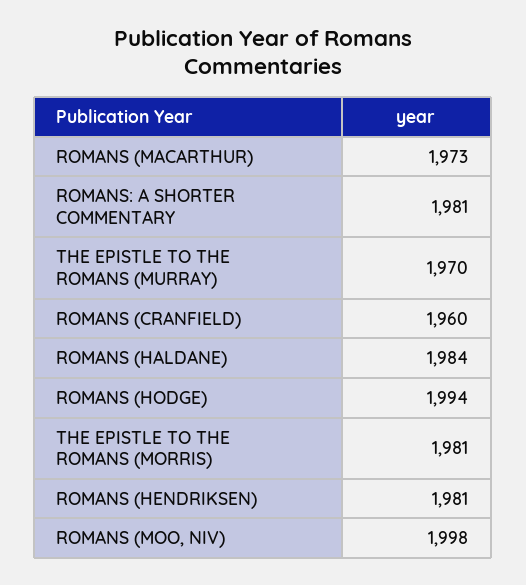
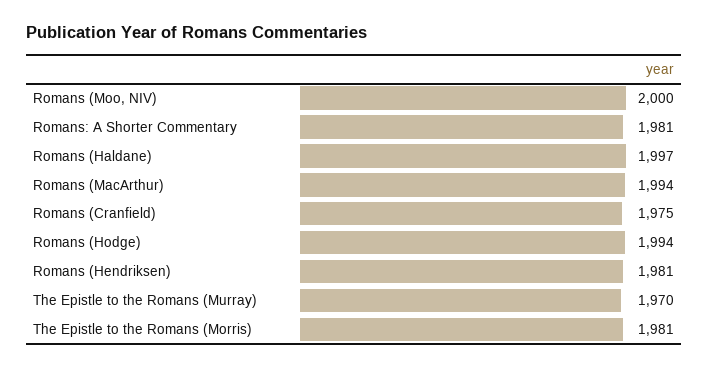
  {
-   "ROMANS (MACARTHUR)": 1973,
+   "ROMANS (MACARTHUR)": 1994,
    "ROMANS: A SHORTER COMMENTARY": 1981,
    "THE EPISTLE TO THE ROMANS (MURRAY)": 1970,
-   "ROMANS (CRANFIELD)": 1960,
+   "ROMANS (CRANFIELD)": 1975,
-   "ROMANS (HALDANE)": 1984,
+   "ROMANS (HALDANE)": 1997,
    "ROMANS (HODGE)": 1994,
    "THE EPISTLE TO THE ROMANS (MORRIS)": 1981,
    "ROMANS (HENDRIKSEN)": 1981,
-   "ROMANS (MOO, NIV)": 1998
+   "ROMANS (MOO, NIV)": 2000
  }

